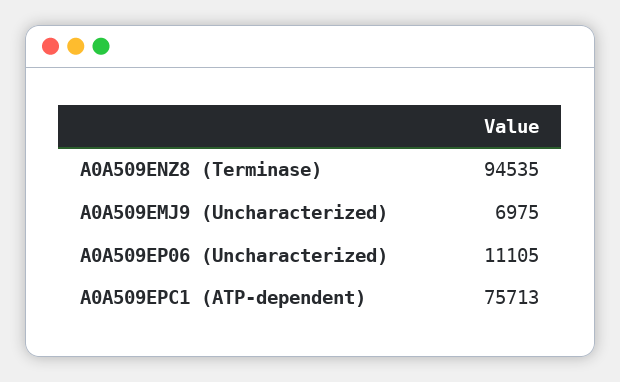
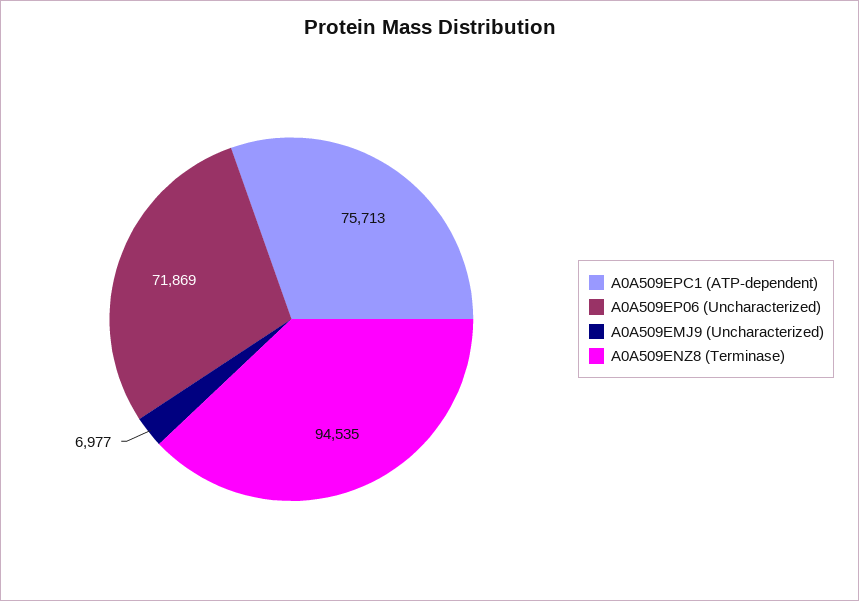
  {
    "A0A509ENZ8 (Terminase)": 94535,
-   "A0A509EMJ9 (Uncharacterized)": 6975,
+   "A0A509EMJ9 (Uncharacterized)": 6977,
-   "A0A509EP06 (Uncharacterized)": 11105,
+   "A0A509EP06 (Uncharacterized)": 71869,
    "A0A509EPC1 (ATP-dependent)": 75713
  }

